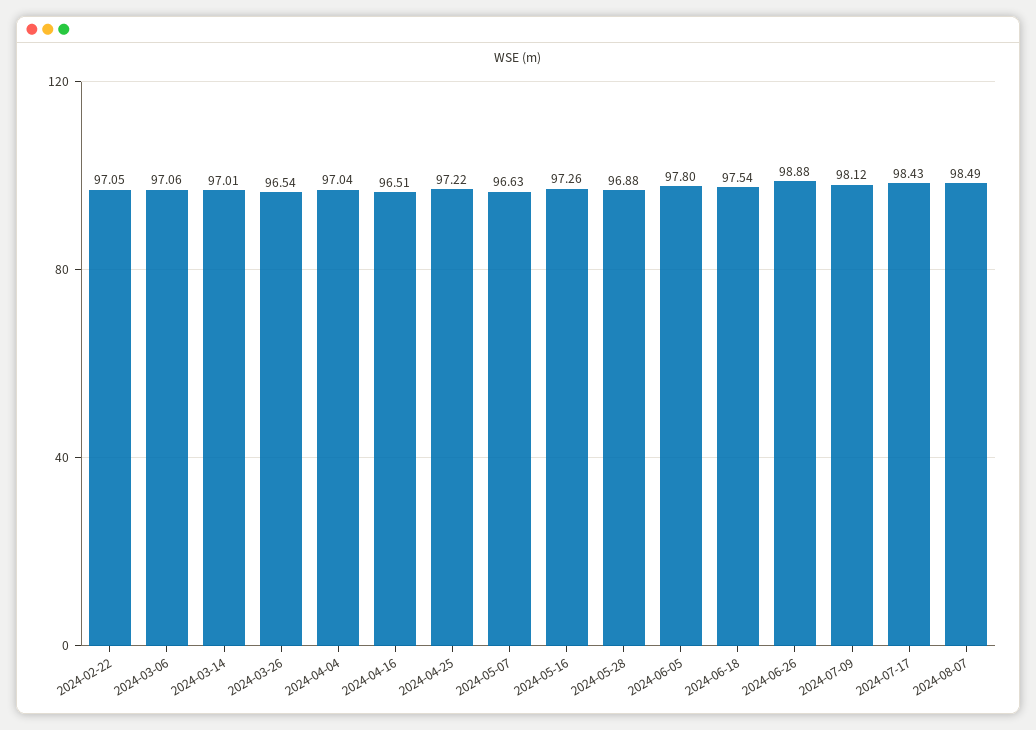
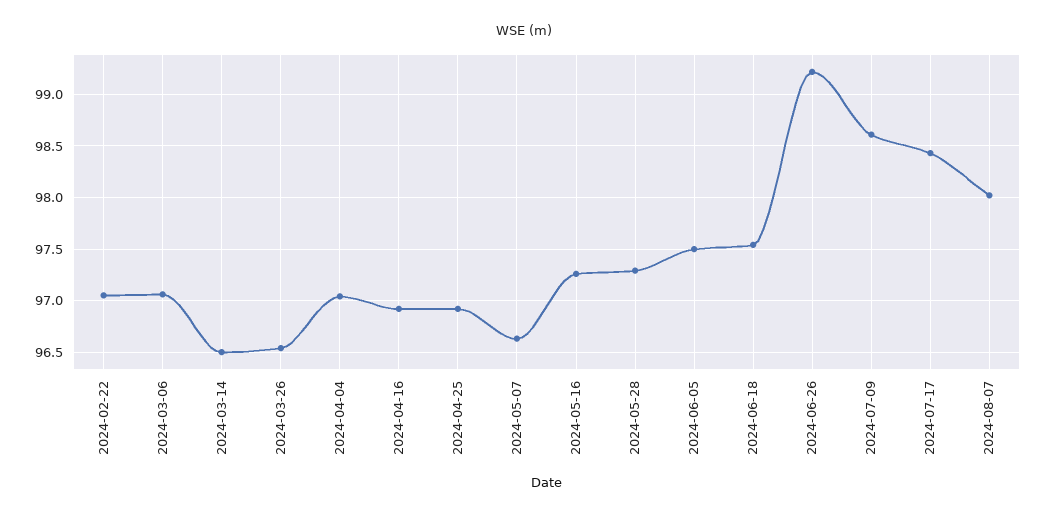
  {
    "2024-02-22": 97.05,
    "2024-03-06": 97.06,
-   "2024-03-14": 97.01,
+   "2024-03-14": 96.5,
    "2024-03-26": 96.54,
    "2024-04-04": 97.04,
-   "2024-04-16": 96.51,
+   "2024-04-16": 96.9,
-   "2024-04-25": 97.22,
+   "2024-04-25": 96.9,
    "2024-05-07": 96.63,
    "2024-05-16": 97.26,
-   "2024-05-28": 96.88,
+   "2024-05-28": 97.3,
-   "2024-06-05": 97.8,
+   "2024-06-05": 97.5,
    "2024-06-18": 97.54,
-   "2024-06-26": 98.88,
+   "2024-06-26": 99.2,
-   "2024-07-09": 98.12,
+   "2024-07-09": 98.6,
    "2024-07-17": 98.43,
-   "2024-08-07": 98.49
+   "2024-08-07": 98
  }

